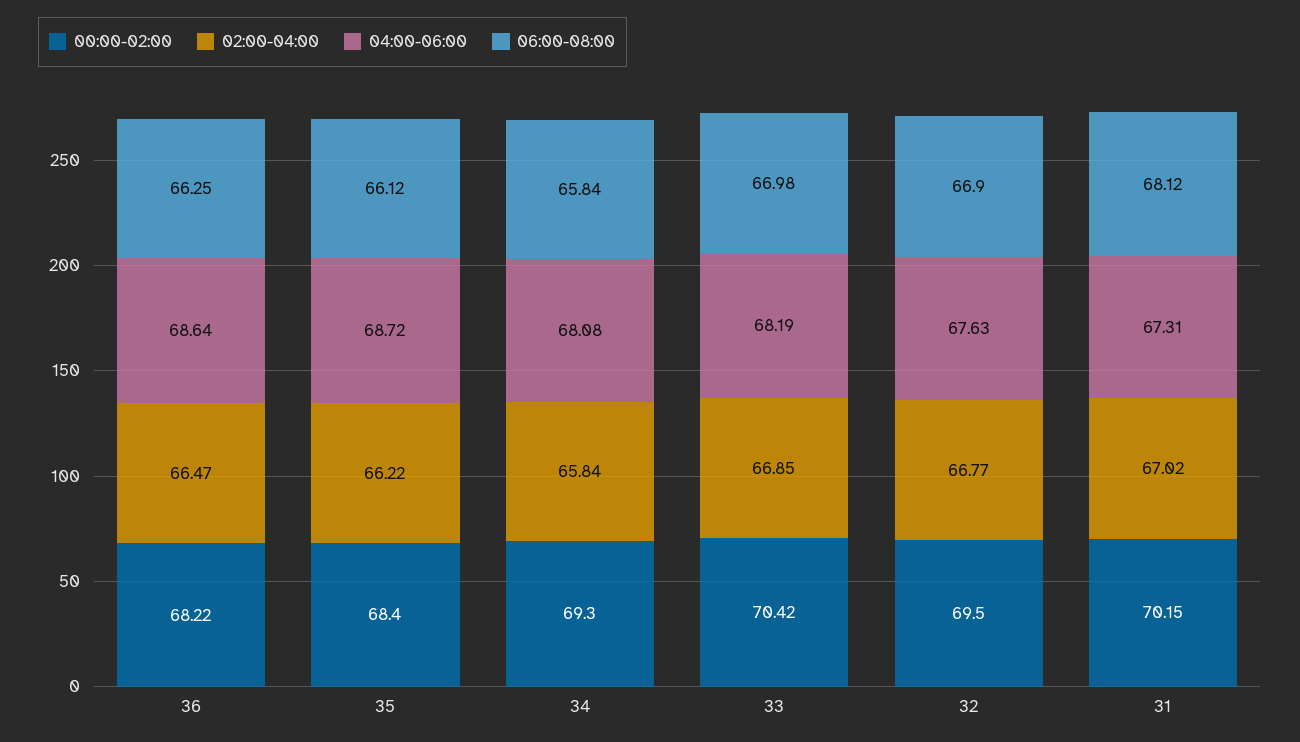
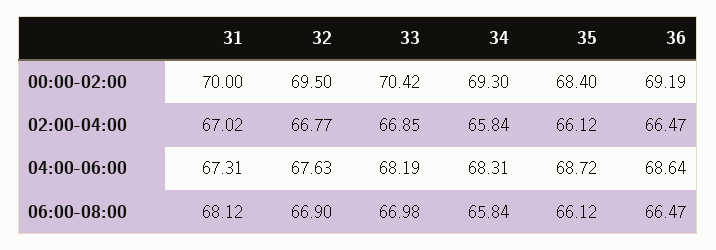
  {
    "00:00-02:00": {
-     "36": 68.22,
+     "36": 69.19,
      "35": 68.4,
      "34": 69.3,
      "33": 70.42,
      "32": 69.5,
-     "31": 70.15
+     "31": 70
    },
    "02:00-04:00": {
      "36": 66.47,
-     "35": 66.22,
+     "35": 66.12,
      "34": 65.84,
      "33": 66.85,
      "32": 66.77,
      "31": 67.02
    },
    "04:00-06:00": {
      "36": 68.64,
      "35": 68.72,
-     "34": 68.08,
+     "34": 68.31,
      "33": 68.19,
      "32": 67.63,
      "31": 67.31
    },
    "06:00-08:00": {
-     "36": 66.25,
+     "36": 66.47,
      "35": 66.12,
      "34": 65.84,
      "33": 66.98,
      "32": 66.9,
      "31": 68.12
    }
  }

